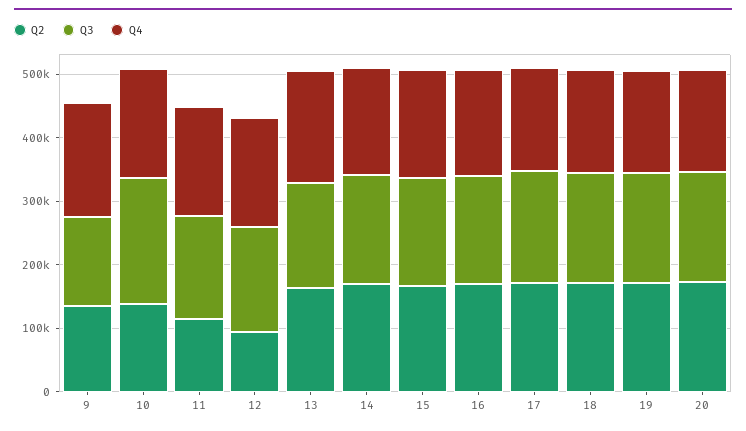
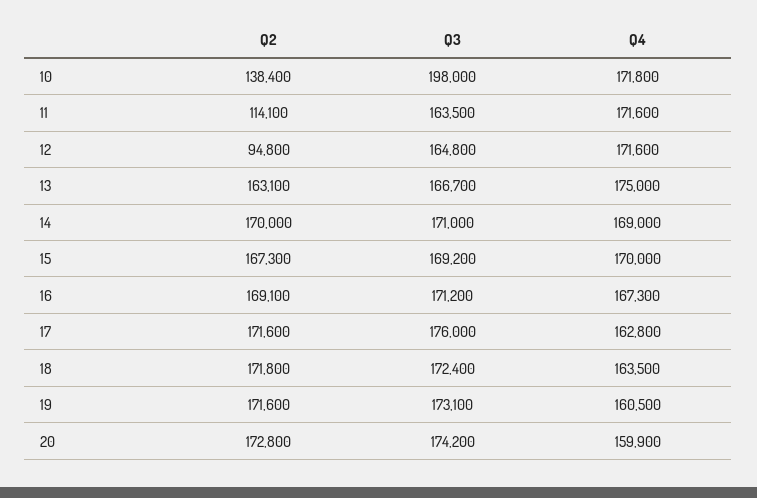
  {
    "Q2": {
-     "9": 140000,
      "10": 138400,
      "11": 114100,
      "12": 94800,
      "13": 163100,
      "14": 170000,
      "15": 167300,
      "16": 169100,
      "17": 171600,
      "18": 171800,
      "19": 171600,
      "20": 172800
    },
    "Q3": {
-     "9": 140000,
      "10": 198000,
      "11": 163500,
      "12": 164800,
      "13": 166700,
      "14": 171000,
      "15": 169200,
      "16": 171200,
      "17": 176000,
      "18": 172400,
      "19": 173100,
      "20": 174200
    },
    "Q4": {
-     "9": 180000,
      "10": 171800,
      "11": 171600,
      "12": 171600,
      "13": 175000,
      "14": 169000,
      "15": 170000,
      "16": 167300,
      "17": 162800,
      "18": 163500,
      "19": 160500,
      "20": 159900
    }
  }

